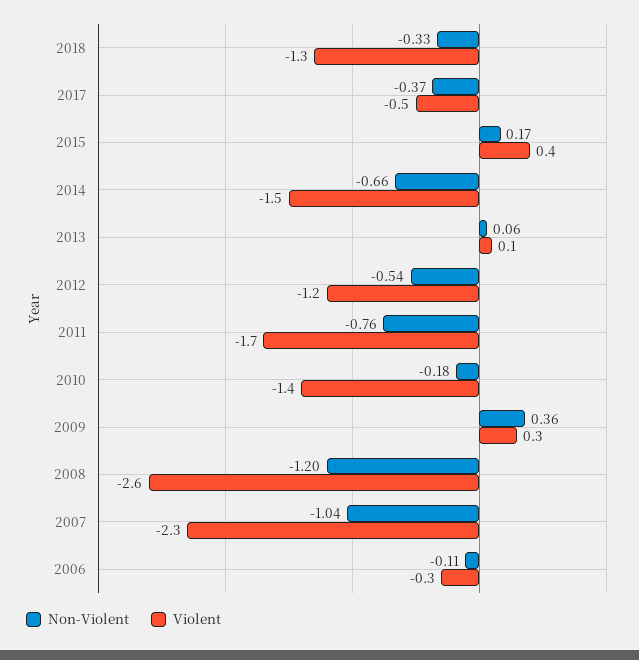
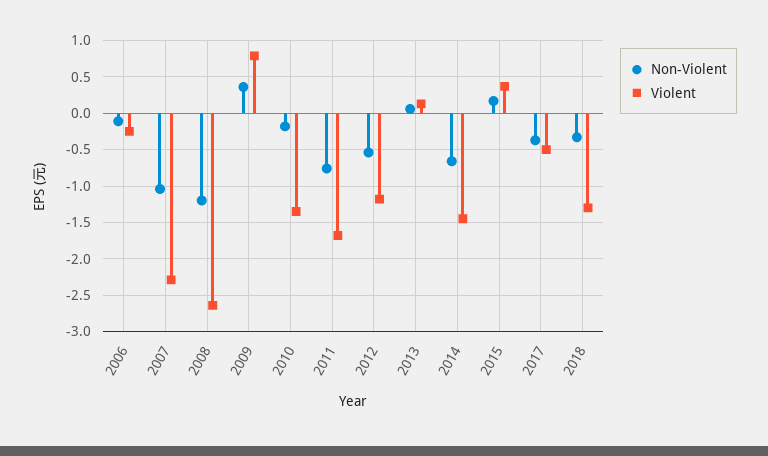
  {
    "Non-Violent": {
      "2018": -0.33,
      "2017": -0.37,
      "2015": 0.17,
      "2014": -0.66,
      "2013": 0.06,
      "2012": -0.54,
      "2011": -0.76,
      "2010": -0.18,
      "2009": 0.36,
      "2008": -1.2,
      "2007": -1.04,
      "2006": -0.11
    },
    "Violent": {
      "2018": -1.3,
      "2017": -0.5,
      "2015": 0.4,
      "2014": -1.5,
      "2013": 0.1,
      "2012": -1.2,
      "2011": -1.7,
      "2010": -1.4,
-     "2009": 0.3,
+     "2009": 0.8,
      "2008": -2.6,
      "2007": -2.3,
      "2006": -0.3
    }
  }

